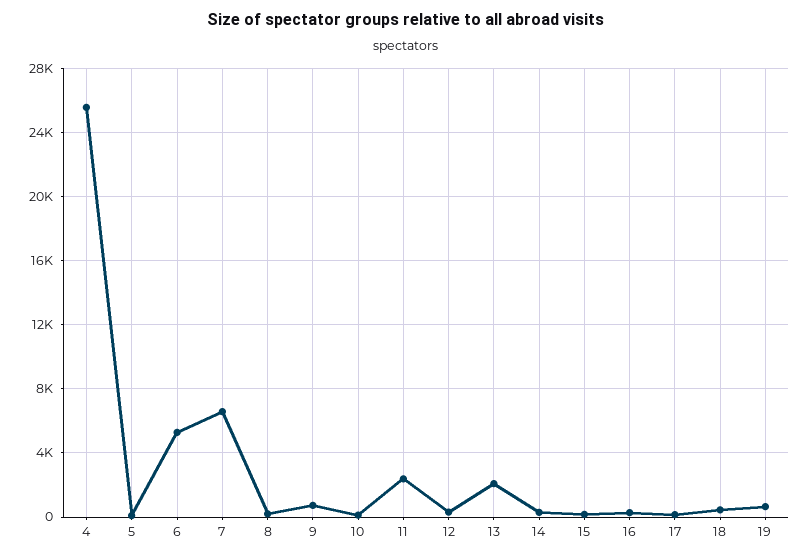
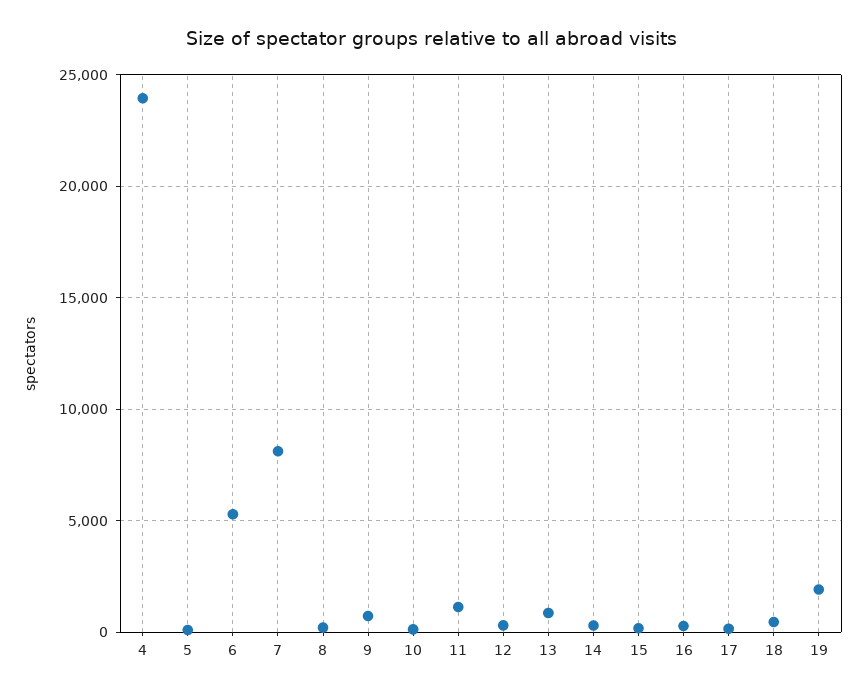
  {
-   "4": 25500,
+   "4": 24000,
    "5": 0,
    "6": 5500,
-   "7": 6500,
+   "7": 8000,
    "8": 0,
    "9": 500,
    "10": 0,
-   "11": 2500,
+   "11": 1000,
    "12": 500,
-   "13": 2000,
+   "13": 1000,
    "14": 500,
    "15": 0,
    "16": 500,
    "17": 0,
    "18": 500,
-   "19": 500
+   "19": 2000
  }

